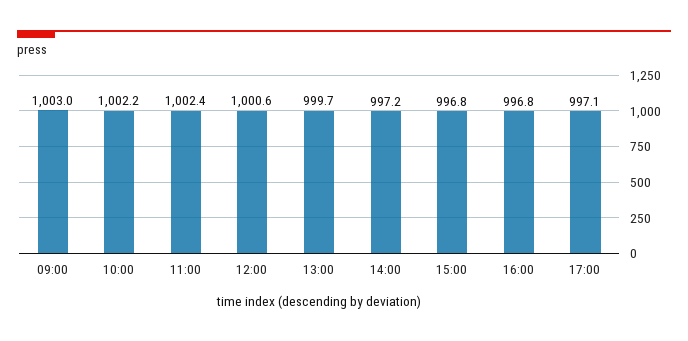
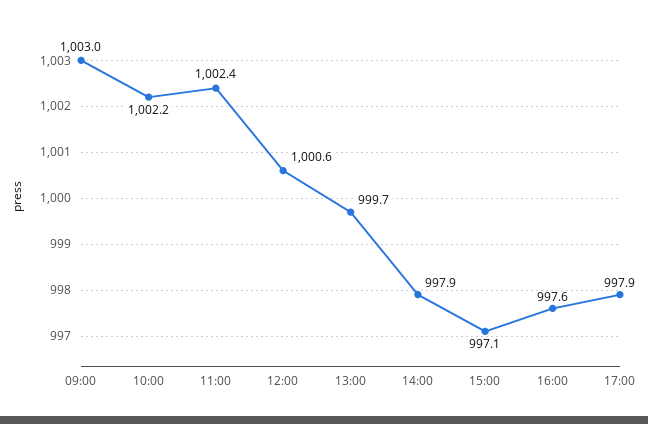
  {
    "09:00": 1003,
    "10:00": 1002.2,
    "11:00": 1002.4,
    "12:00": 1000.6,
    "13:00": 999.7,
-   "14:00": 997.2,
+   "14:00": 997.9,
-   "15:00": 996.8,
+   "15:00": 997.1,
-   "16:00": 996.8,
+   "16:00": 997.6,
-   "17:00": 997.1
+   "17:00": 997.9
  }

